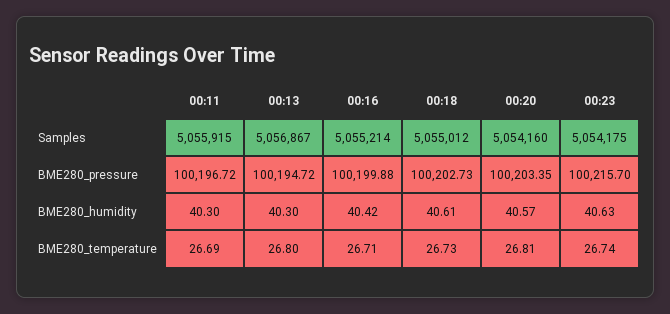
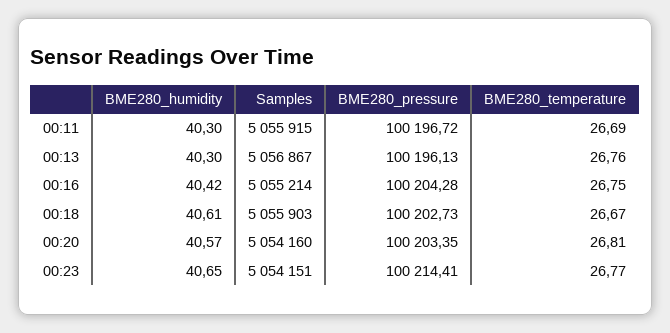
  {
    "00:11": {
      "Samples": 5055915,
      "BME280_pressure": 100196.72,
      "BME280_humidity": 40.3,
      "BME280_temperature": 26.69
    },
    "00:13": {
      "Samples": 5056867,
-     "BME280_pressure": 100194.72,
+     "BME280_pressure": 100196.13,
      "BME280_humidity": 40.3,
-     "BME280_temperature": 26.8
+     "BME280_temperature": 26.76
    },
    "00:16": {
      "Samples": 5055214,
-     "BME280_pressure": 100199.88,
+     "BME280_pressure": 100204.28,
      "BME280_humidity": 40.42,
-     "BME280_temperature": 26.71
+     "BME280_temperature": 26.75
    },
    "00:18": {
-     "Samples": 5055012,
+     "Samples": 5055903,
      "BME280_pressure": 100202.73,
      "BME280_humidity": 40.61,
-     "BME280_temperature": 26.73
+     "BME280_temperature": 26.67
    },
    "00:20": {
      "Samples": 5054160,
      "BME280_pressure": 100203.35,
      "BME280_humidity": 40.57,
      "BME280_temperature": 26.81
    },
    "00:23": {
-     "Samples": 5054175,
+     "Samples": 5054151,
-     "BME280_pressure": 100215.7,
+     "BME280_pressure": 100214.41,
-     "BME280_humidity": 40.63,
+     "BME280_humidity": 40.65,
-     "BME280_temperature": 26.74
+     "BME280_temperature": 26.77
    }
  }

